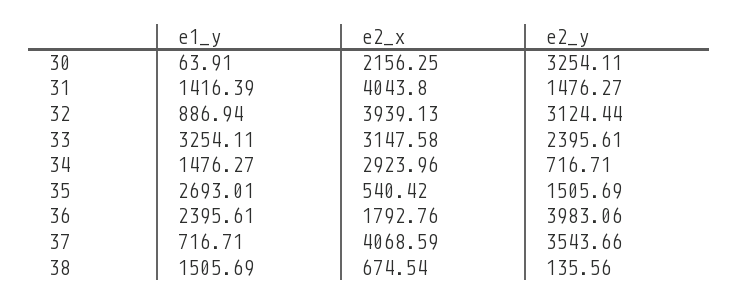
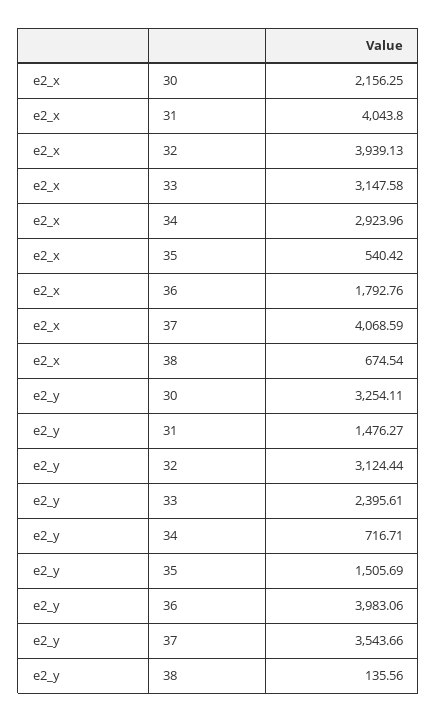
  {
-   "e1_y": {
-     "30": 63.91,
-     "31": 1416.39,
-     "32": 886.94,
-     "33": 3254.11,
-     "34": 1476.27,
-     "35": 2693.01,
-     "36": 2395.61,
-     "37": 716.71,
-     "38": 1505.69
-   },
    "e2_x": {
      "30": 2156.25,
      "31": 4043.8,
      "32": 3939.13,
      "33": 3147.58,
      "34": 2923.96,
      "35": 540.42,
      "36": 1792.76,
      "37": 4068.59,
      "38": 674.54
    },
    "e2_y": {
      "30": 3254.11,
      "31": 1476.27,
      "32": 3124.44,
      "33": 2395.61,
      "34": 716.71,
      "35": 1505.69,
      "36": 3983.06,
      "37": 3543.66,
      "38": 135.56
    }
  }

